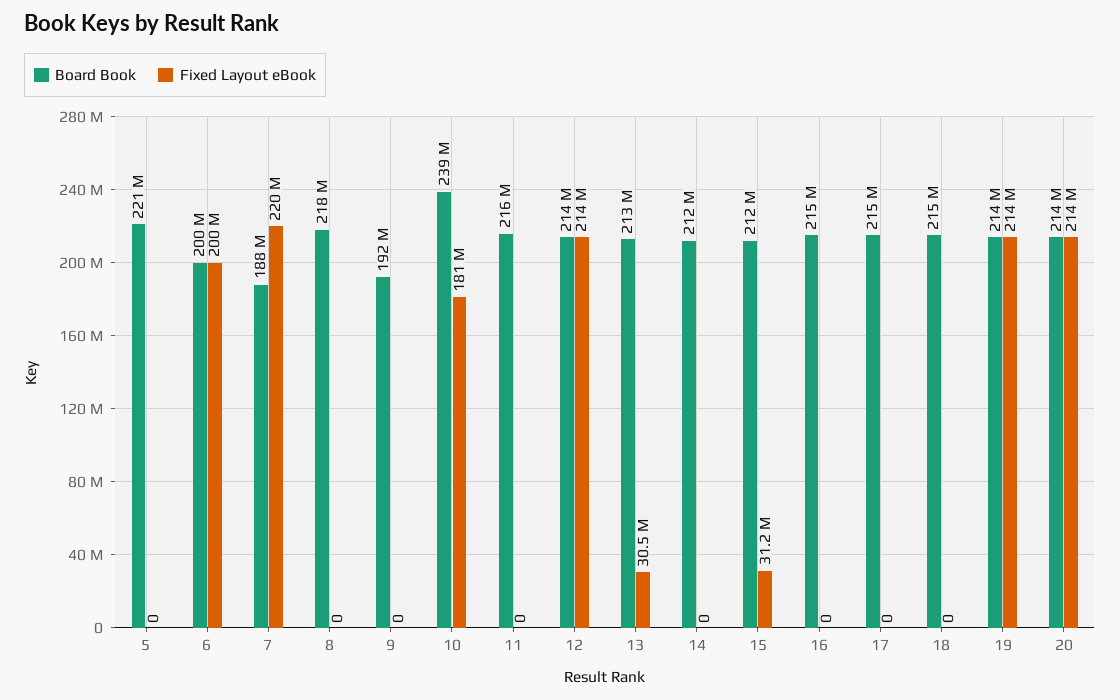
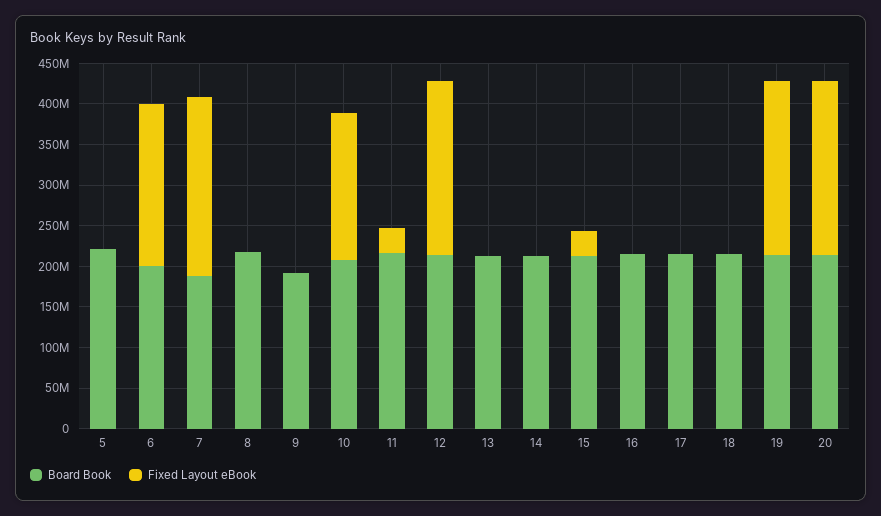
  {
    "Board Book": {
      "5": 221000000,
      "6": 200000000,
      "7": 188000000,
      "8": 218000000,
      "9": 192000000,
-     "10": 239000000,
+     "10": 210000000,
      "11": 216000000,
      "12": 214000000,
      "13": 213000000,
      "14": 212000000,
      "15": 212000000,
      "16": 215000000,
      "17": 215000000,
      "18": 215000000,
      "19": 214000000,
      "20": 214000000
    },
    "Fixed Layout eBook": {
      "5": 0,
      "6": 200000000,
      "7": 220000000,
      "8": 0,
      "9": 0,
      "10": 181000000,
-     "11": 0,
+     "11": 30000000,
      "12": 214000000,
-     "13": 30500000,
+     "13": 0,
      "14": 0,
      "15": 31200000,
      "16": 0,
      "17": 0,
      "18": 0,
      "19": 214000000,
      "20": 214000000
    }
  }

